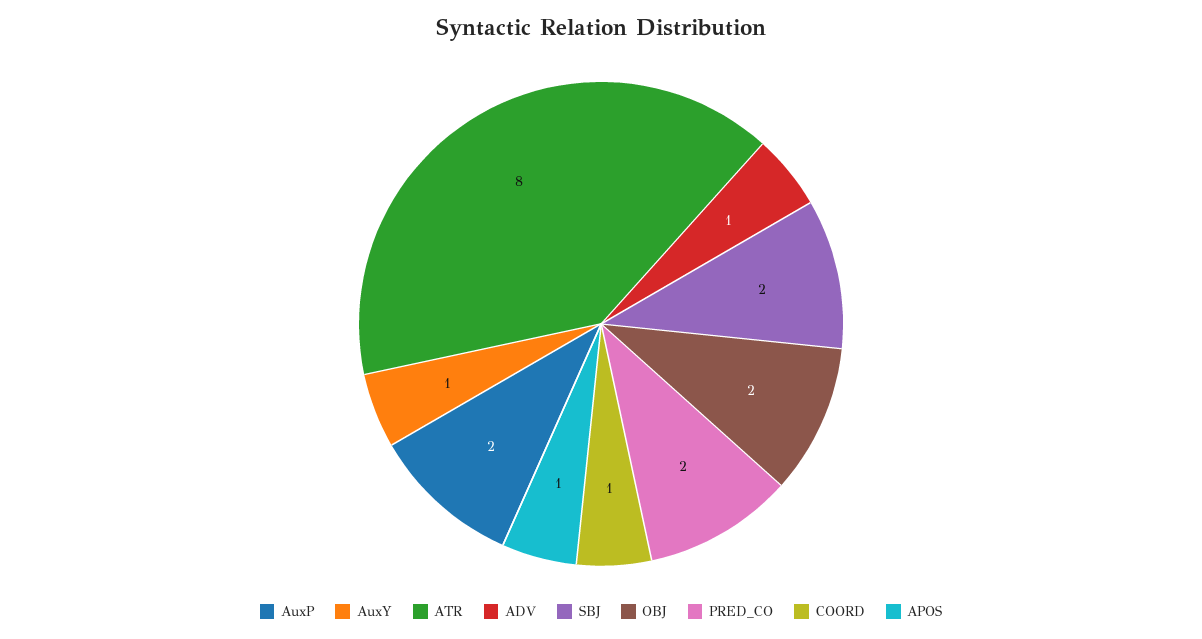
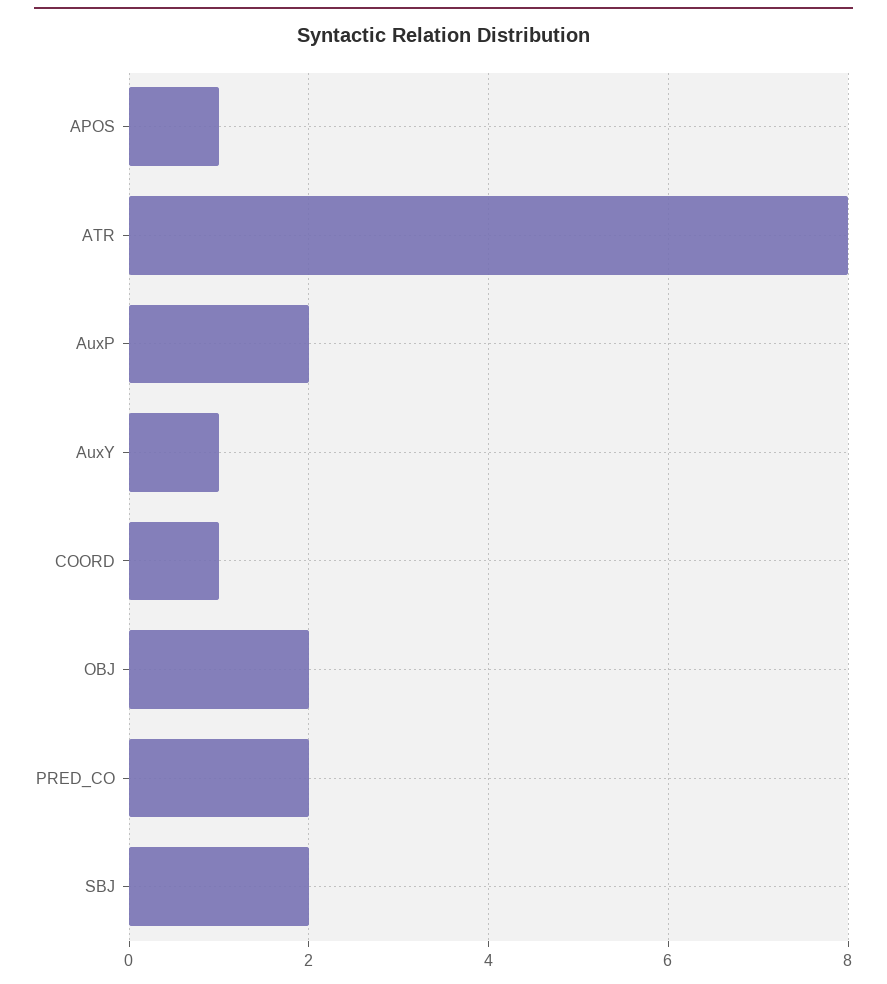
  {
    "AuxP": 2,
    "AuxY": 1,
    "ATR": 8,
-   "ADV": 1,
    "SBJ": 2,
    "OBJ": 2,
    "PRED_CO": 2,
    "COORD": 1,
    "APOS": 1
  }

